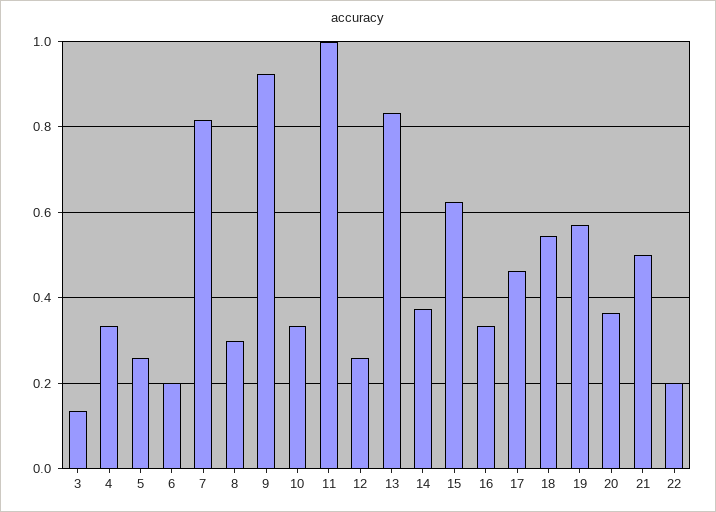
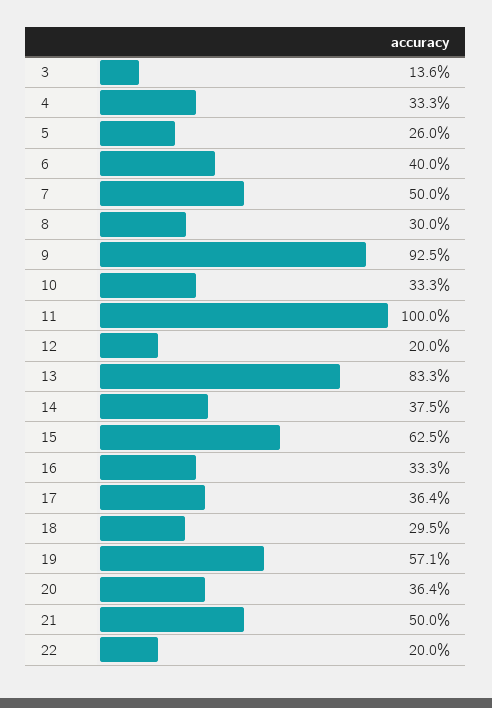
  {
    "3": 0.136,
    "4": 0.333,
    "5": 0.26,
-   "6": 0.2,
+   "6": 0.4,
-   "7": 0.82,
+   "7": 0.5,
    "8": 0.3,
    "9": 0.925,
    "10": 0.333,
    "11": 1,
-   "12": 0.26,
+   "12": 0.2,
    "13": 0.833,
    "14": 0.375,
    "15": 0.625,
    "16": 0.333,
-   "17": 0.46,
+   "17": 0.364,
-   "18": 0.54,
+   "18": 0.295,
    "19": 0.571,
    "20": 0.364,
    "21": 0.5,
    "22": 0.2
  }

